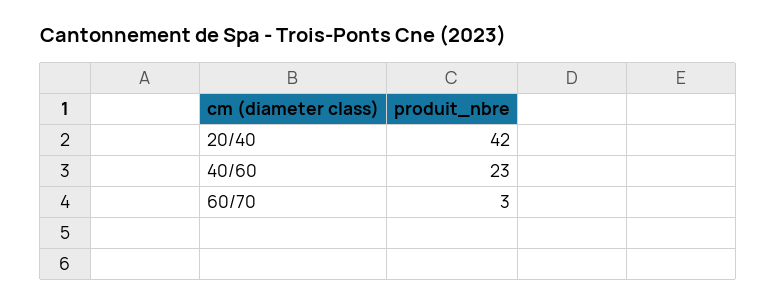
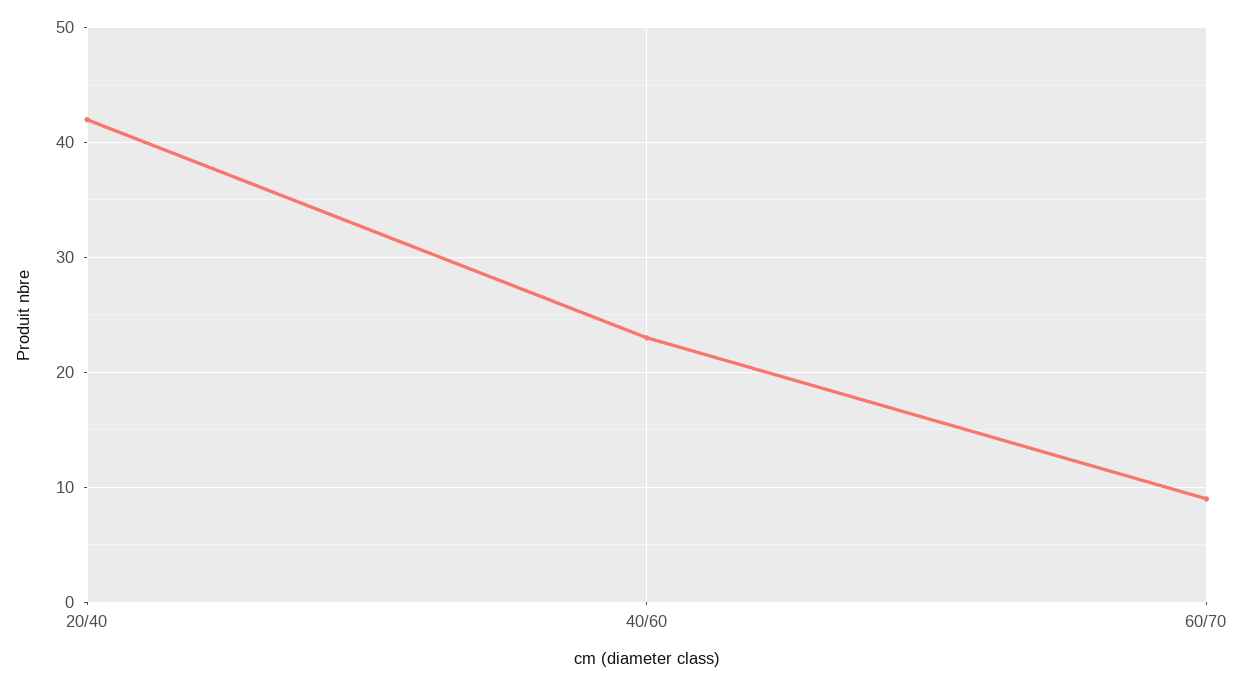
  {
    "20/40": 42,
    "40/60": 23,
-   "60/70": 3
+   "60/70": 9
  }

